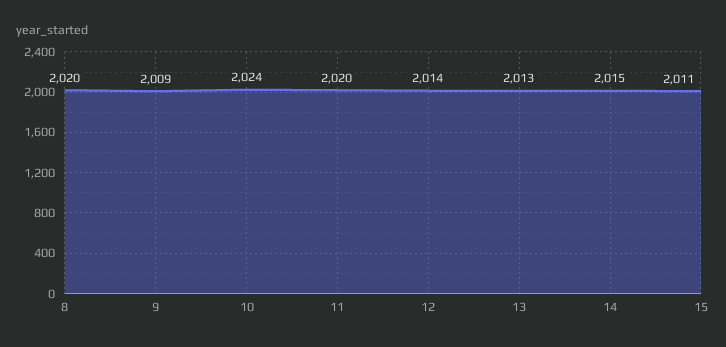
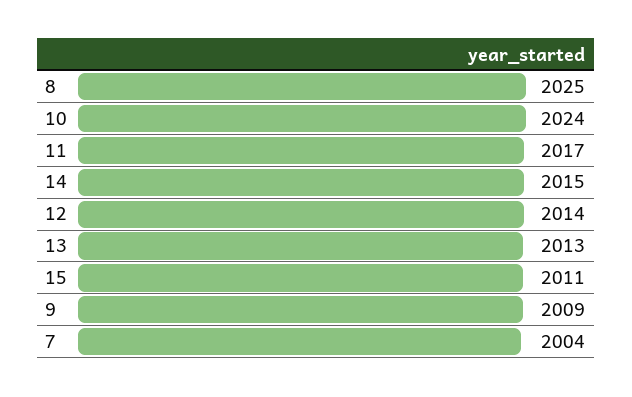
  {
-   "8": 2020,
+   "8": 2025,
    "9": 2009,
    "10": 2024,
-   "11": 2020,
+   "11": 2017,
    "12": 2014,
    "13": 2013,
    "14": 2015,
-   "15": 2011
+   "15": 2011,
+   "7": 2004
  }

